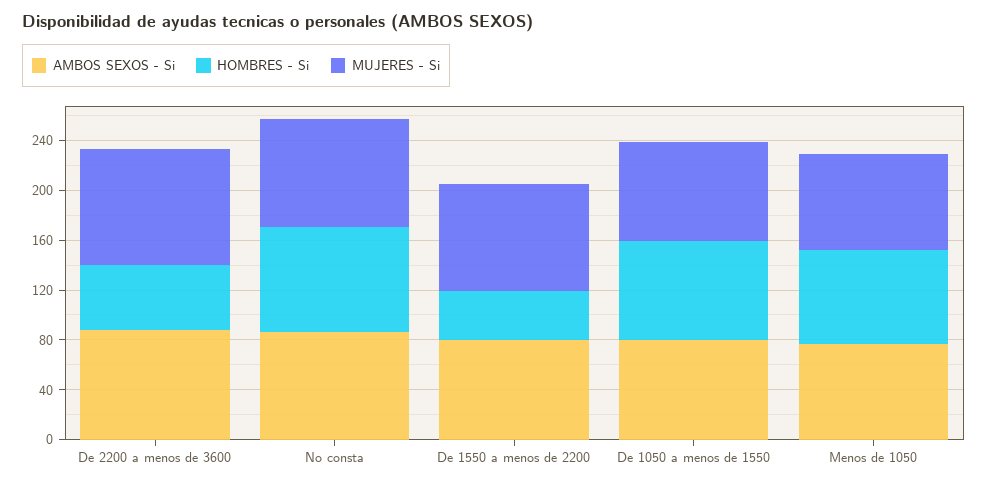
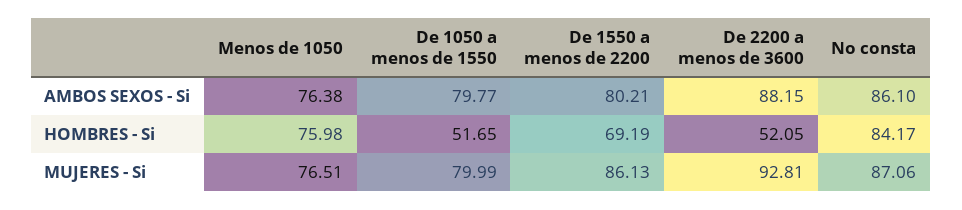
  {
    "AMBOS SEXOS - Si": {
      "De 2200 a menos de 3600": 88.15,
      "No consta": 86.1,
      "De 1550 a menos de 2200": 80.21,
      "De 1050 a menos de 1550": 79.77,
      "Menos de 1050": 76.38
    },
    "HOMBRES - Si": {
      "De 2200 a menos de 3600": 52.05,
      "No consta": 84.17,
-     "De 1550 a menos de 2200": 40,
+     "De 1550 a menos de 2200": 69.19,
-     "De 1050 a menos de 1550": 80,
+     "De 1050 a menos de 1550": 51.65,
      "Menos de 1050": 75.98
    },
    "MUJERES - Si": {
      "De 2200 a menos de 3600": 92.81,
      "No consta": 87.06,
      "De 1550 a menos de 2200": 86.13,
      "De 1050 a menos de 1550": 79.99,
      "Menos de 1050": 76.51
    }
  }

